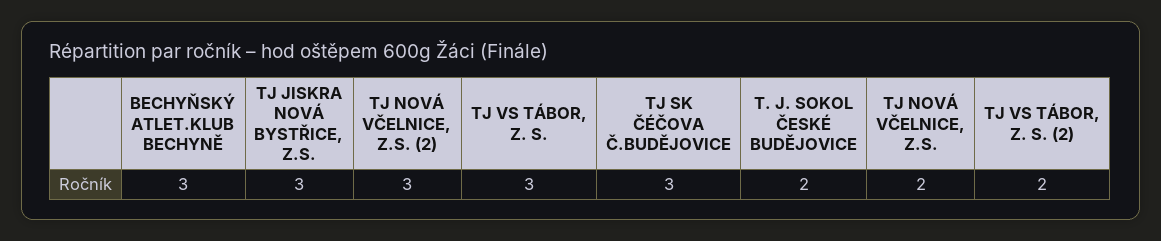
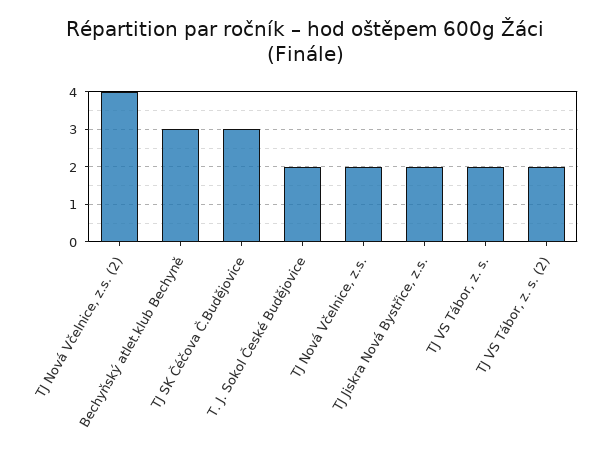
  {
    "BECHYŇSKÝ ATLET.KLUB BECHYNĚ": 3,
-   "TJ JISKRA NOVÁ BYSTŘICE, Z.S.": 3,
+   "TJ JISKRA NOVÁ BYSTŘICE, Z.S.": 2,
-   "TJ NOVÁ VČELNICE, Z.S. (2)": 3,
+   "TJ NOVÁ VČELNICE, Z.S. (2)": 4,
-   "TJ VS TÁBOR, Z. S.": 3,
+   "TJ VS TÁBOR, Z. S.": 2,
    "TJ SK ČÉČOVA Č.BUDĚJOVICE": 3,
    "T. J. SOKOL ČESKÉ BUDĚJOVICE": 2,
    "TJ NOVÁ VČELNICE, Z.S.": 2,
    "TJ VS TÁBOR, Z. S. (2)": 2
  }

